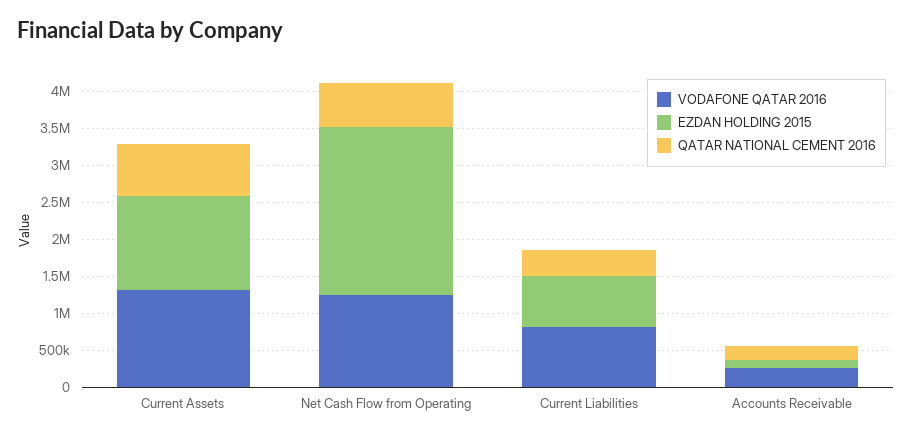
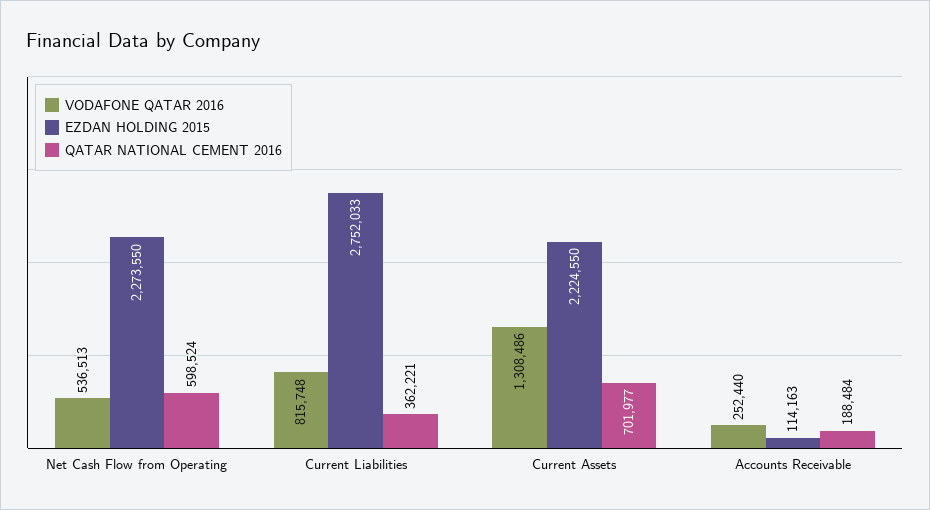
  {
    "VODAFONE QATAR 2016": {
      "Current Assets": 1308486,
-     "Net Cash Flow from Operating": 1250000,
+     "Net Cash Flow from Operating": 536513,
      "Current Liabilities": 815748,
      "Accounts Receivable": 252440
    },
    "EZDAN HOLDING 2015": {
-     "Current Assets": 1250000,
+     "Current Assets": 2224550,
      "Net Cash Flow from Operating": 2273550,
-     "Current Liabilities": 750000,
+     "Current Liabilities": 2752033,
      "Accounts Receivable": 114163
    },
    "QATAR NATIONAL CEMENT 2016": {
      "Current Assets": 701977,
      "Net Cash Flow from Operating": 598524,
      "Current Liabilities": 362221,
      "Accounts Receivable": 188484
    }
  }

